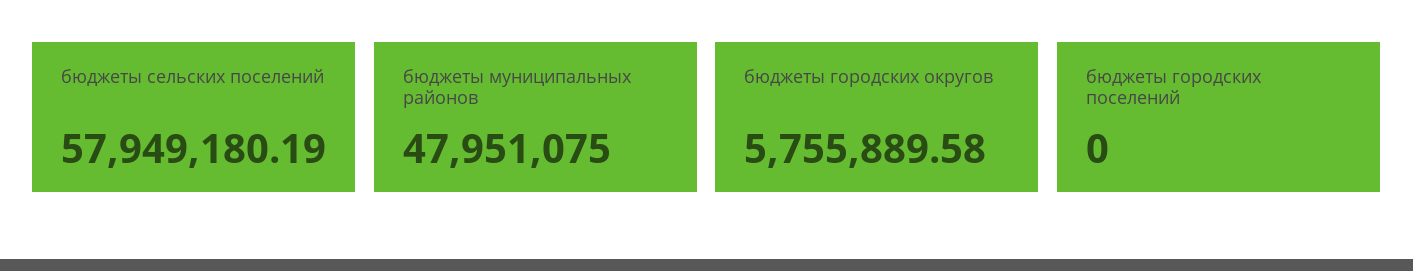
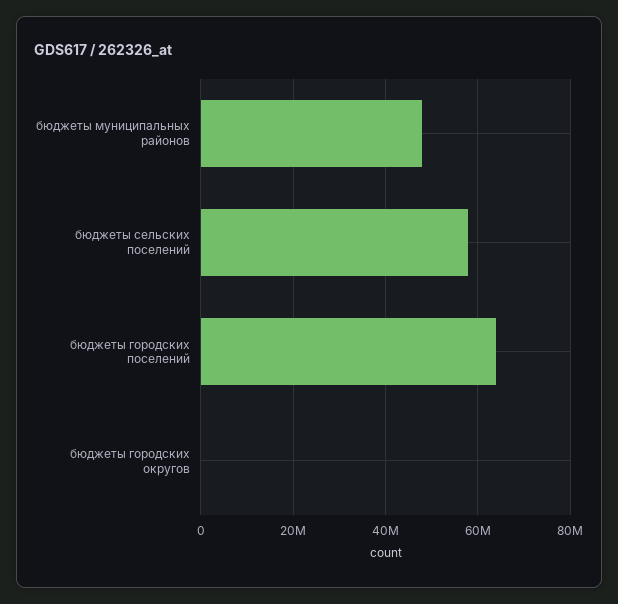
  {
    "бюджеты сельских поселений": 57949180.19,
    "бюджеты муниципальных районов": 47951075,
-   "бюджеты городских округов": 5755889.58,
+   "бюджеты городских округов": 0,
-   "бюджеты городских поселений": 0
+   "бюджеты городских поселений": 64000000
  }

